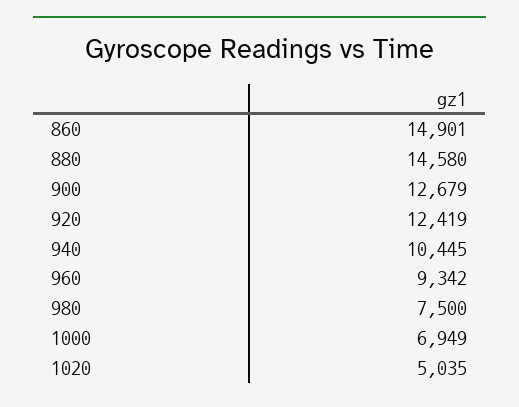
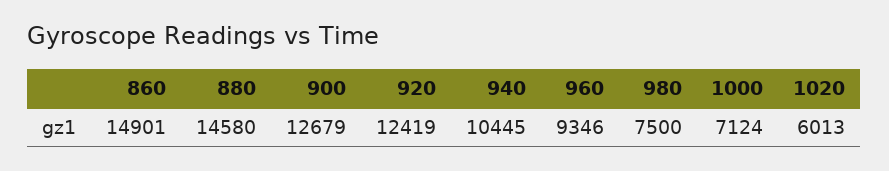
  {
    "860": 14901,
    "880": 14580,
    "900": 12679,
    "920": 12419,
    "940": 10445,
-   "960": 9342,
+   "960": 9346,
    "980": 7500,
-   "1000": 6949,
+   "1000": 7124,
-   "1020": 5035
+   "1020": 6013
  }

